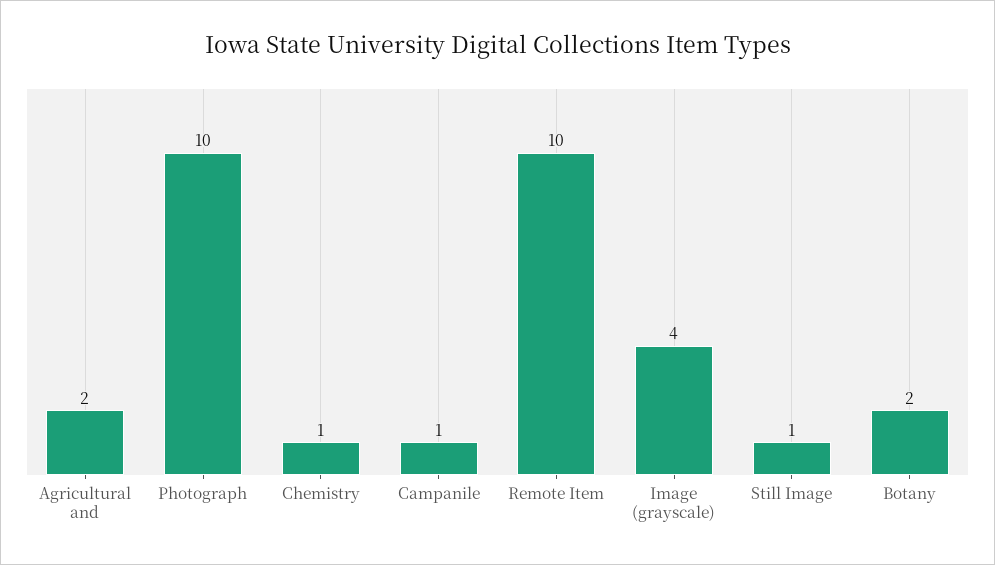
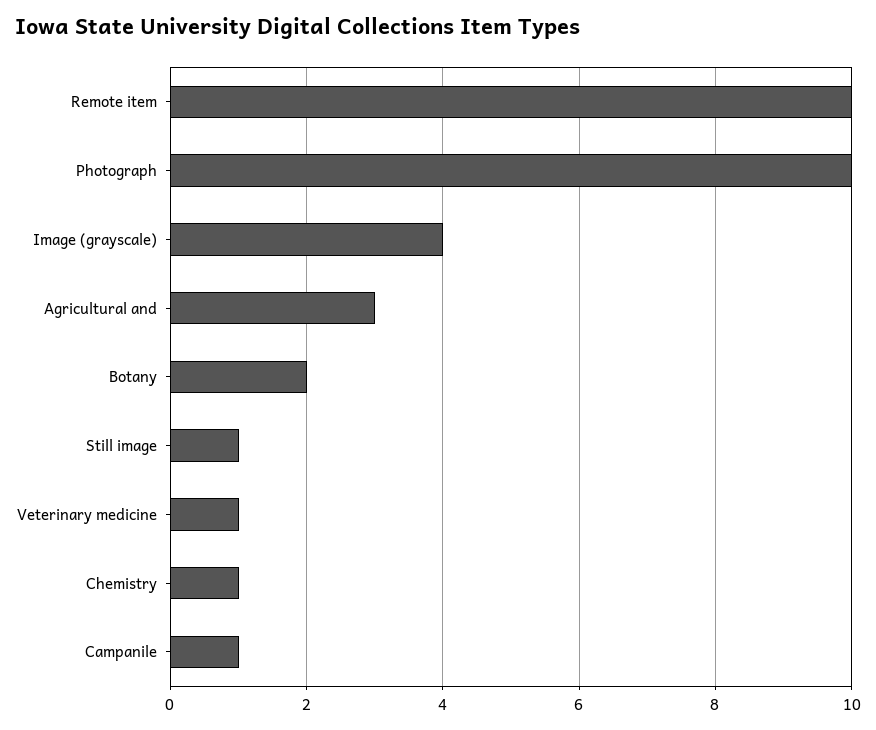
  {
-   "Agricultural and": 2,
+   "Agricultural and": 3,
    "Photograph": 10,
    "Chemistry": 1,
    "Campanile": 1,
    "Remote Item": 10,
    "Image (grayscale)": 4,
    "Still Image": 1,
-   "Botany": 2
+   "Botany": 2,
+   "Veterinary medicine": 1
  }

